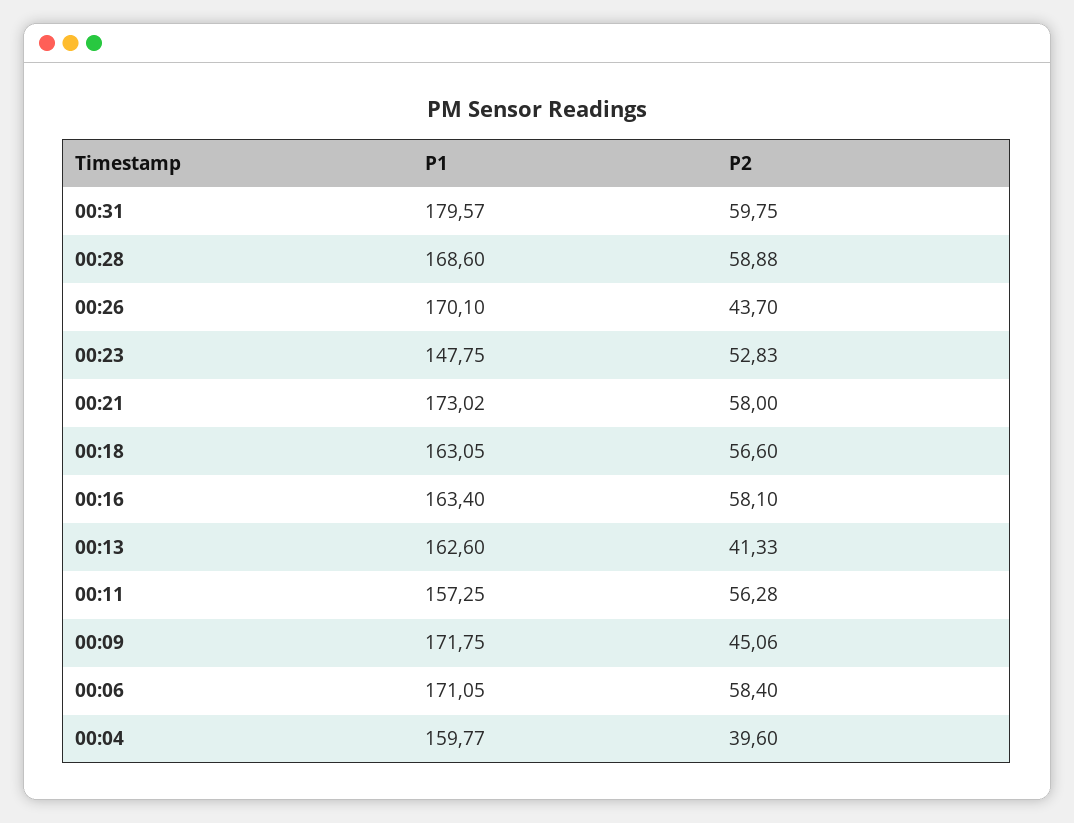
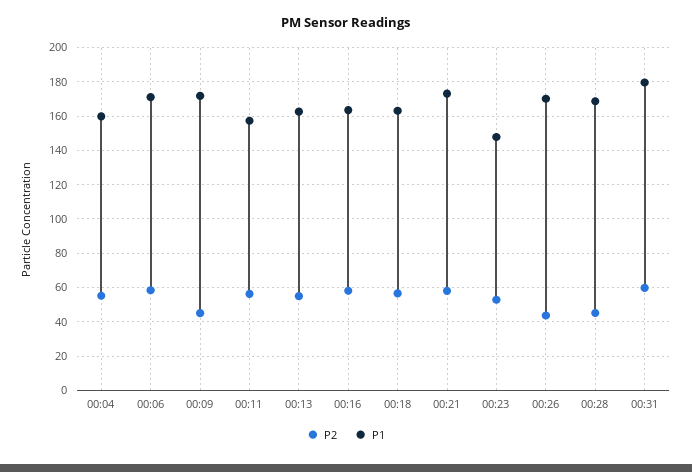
  {
    "P1": {
      "00:31": 179.57,
      "00:28": 168.6,
      "00:26": 170.1,
      "00:23": 147.75,
      "00:21": 173.02,
      "00:18": 163.05,
      "00:16": 163.4,
      "00:13": 162.6,
      "00:11": 157.25,
      "00:09": 171.75,
      "00:06": 171.05,
      "00:04": 159.77
    },
    "P2": {
      "00:31": 59.75,
-     "00:28": 58.88,
+     "00:28": 45,
      "00:26": 43.7,
      "00:23": 52.83,
      "00:21": 58,
      "00:18": 56.6,
      "00:16": 58.1,
-     "00:13": 41.33,
+     "00:13": 55,
      "00:11": 56.28,
      "00:09": 45.06,
      "00:06": 58.4,
-     "00:04": 39.6
+     "00:04": 55
    }
  }

